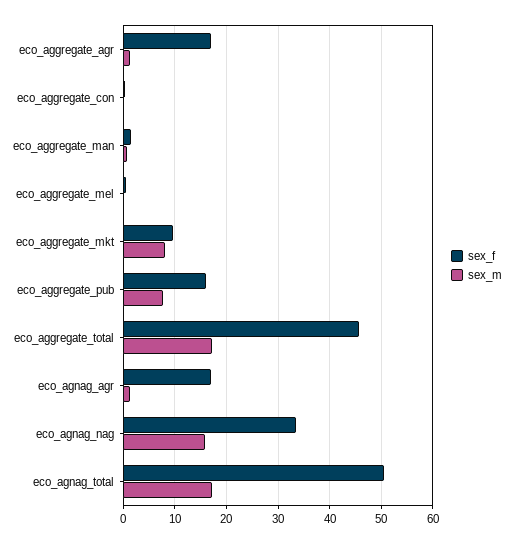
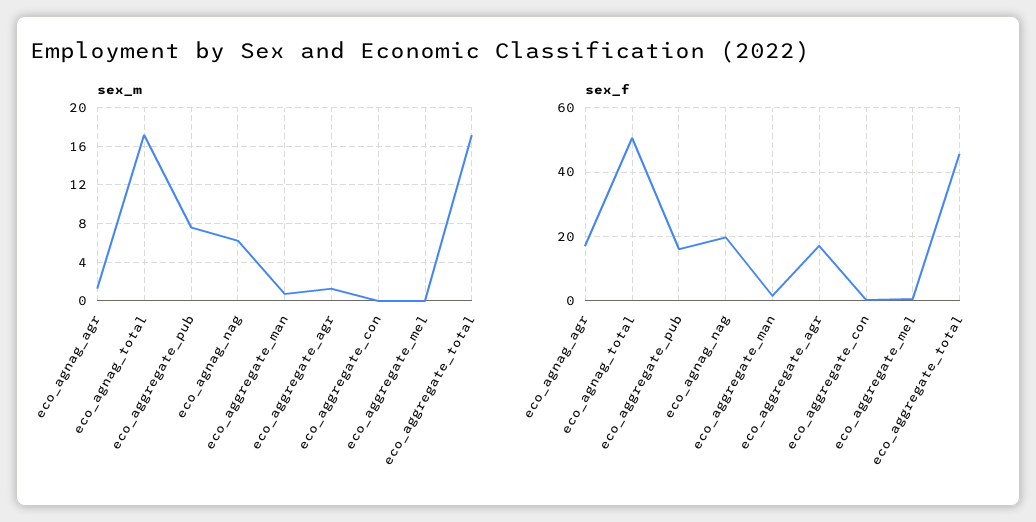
  {
    "sex_f": {
      "eco_aggregate_agr": 18,
      "eco_aggregate_con": 0,
      "eco_aggregate_man": 2,
      "eco_aggregate_mel": 0,
-     "eco_aggregate_mkt": 10,
      "eco_aggregate_pub": 16,
      "eco_aggregate_total": 46,
      "eco_agnag_agr": 18,
-     "eco_agnag_nag": 34,
+     "eco_agnag_nag": 20,
      "eco_agnag_total": 50
    },
    "sex_m": {
      "eco_aggregate_agr": 1,
      "eco_aggregate_con": 0,
      "eco_aggregate_man": 1,
      "eco_aggregate_mel": 0,
-     "eco_aggregate_mkt": 8,
      "eco_aggregate_pub": 8,
      "eco_aggregate_total": 17,
      "eco_agnag_agr": 1,
-     "eco_agnag_nag": 16,
+     "eco_agnag_nag": 6,
      "eco_agnag_total": 17
    }
  }

